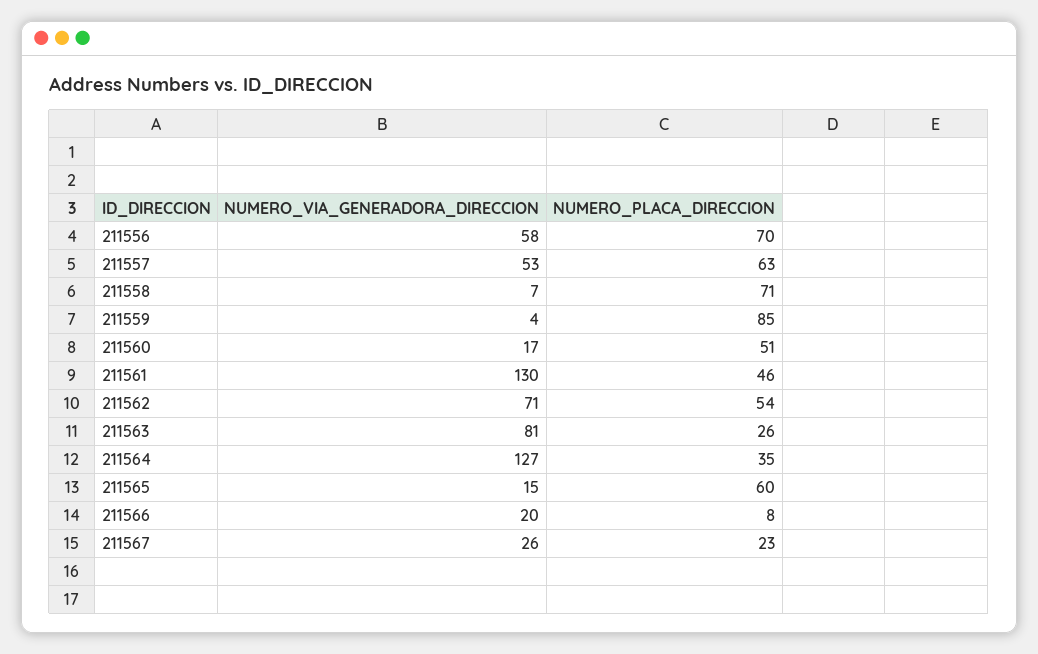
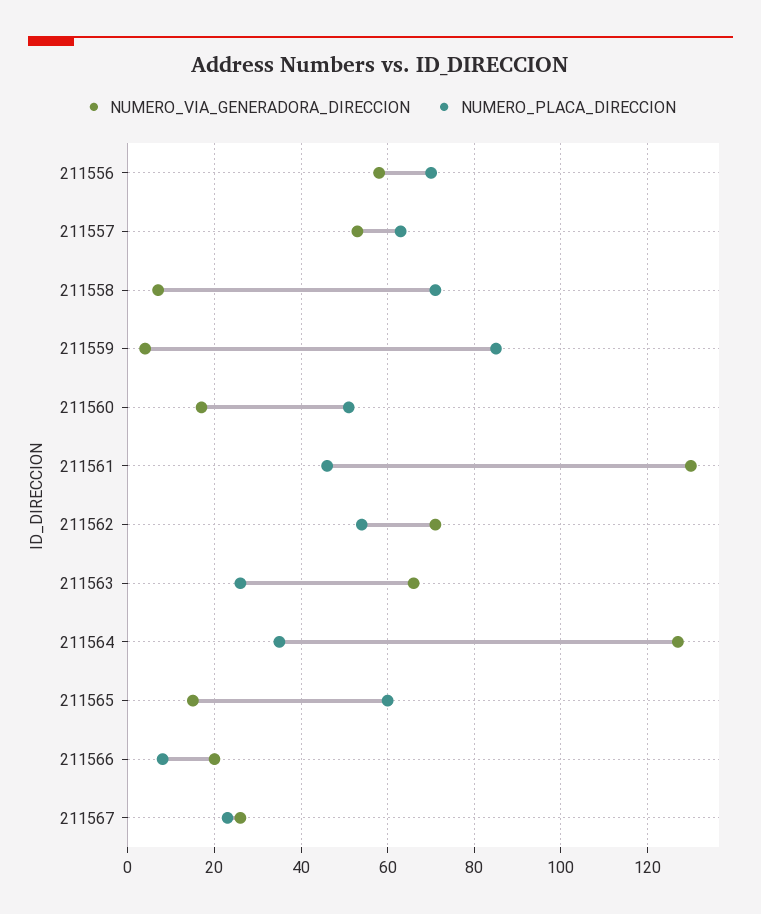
  {
    "NUMERO_VIA_GENERADORA_DIRECCION": {
      "211556": 58,
      "211557": 53,
      "211558": 7,
      "211559": 4,
      "211560": 17,
      "211561": 130,
      "211562": 71,
-     "211563": 81,
+     "211563": 65,
      "211564": 127,
      "211565": 15,
      "211566": 20,
      "211567": 26
    },
    "NUMERO_PLACA_DIRECCION": {
      "211556": 70,
      "211557": 63,
      "211558": 71,
      "211559": 85,
      "211560": 51,
      "211561": 46,
      "211562": 54,
      "211563": 26,
      "211564": 35,
      "211565": 60,
      "211566": 8,
      "211567": 23
    }
  }

